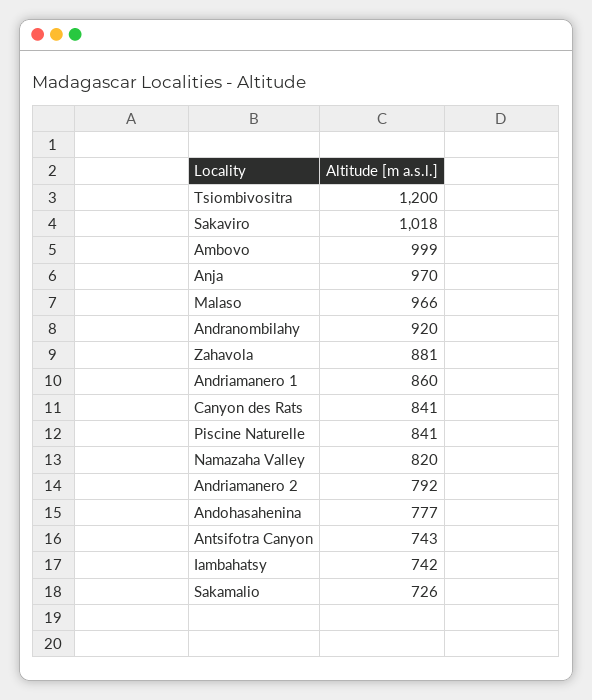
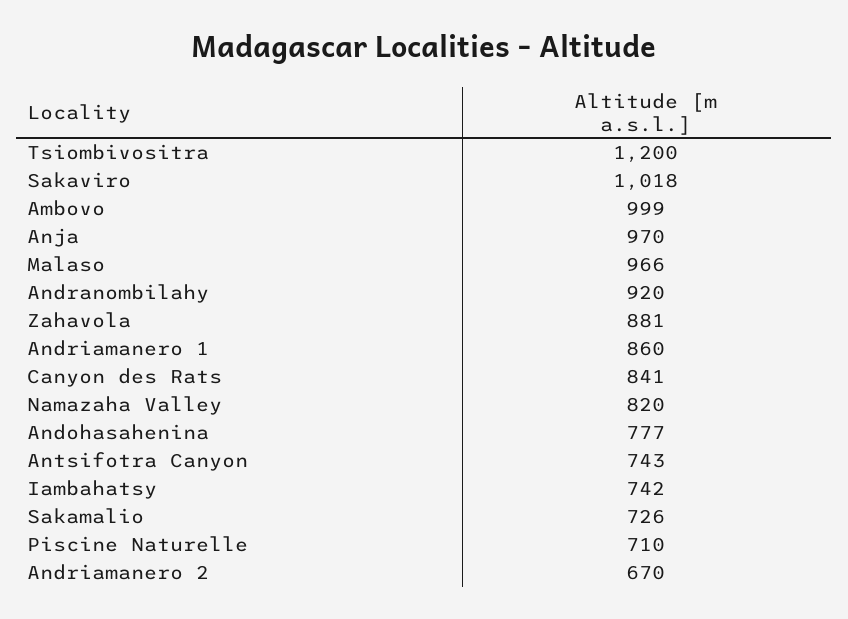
  {
    "Tsiombivositra": 1200,
    "Sakaviro": 1018,
    "Ambovo": 999,
    "Anja": 970,
    "Malaso": 966,
    "Andranombilahy": 920,
    "Zahavola": 881,
    "Andriamanero 1": 860,
    "Canyon des Rats": 841,
-   "Piscine Naturelle": 841,
+   "Piscine Naturelle": 710,
    "Namazaha Valley": 820,
-   "Andriamanero 2": 792,
+   "Andriamanero 2": 670,
    "Andohasahenina": 777,
    "Antsifotra Canyon": 743,
    "Iambahatsy": 742,
    "Sakamalio": 726
  }

